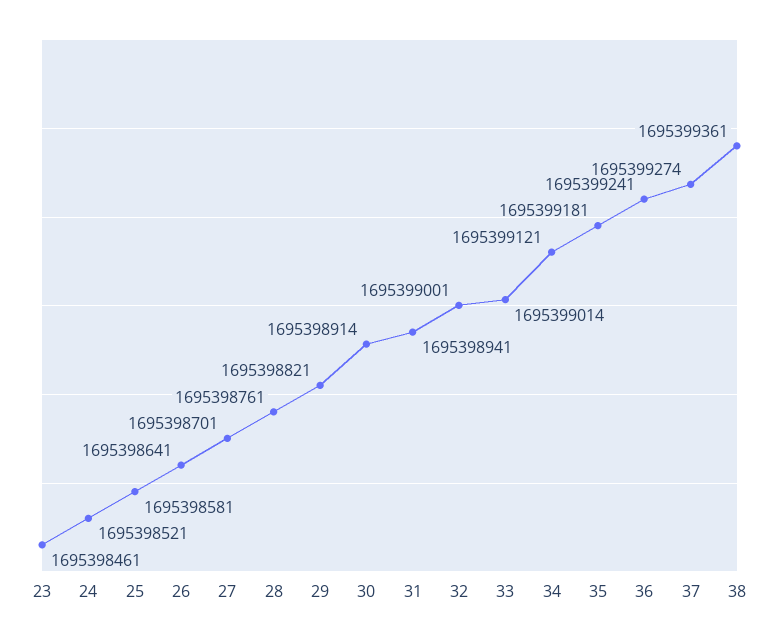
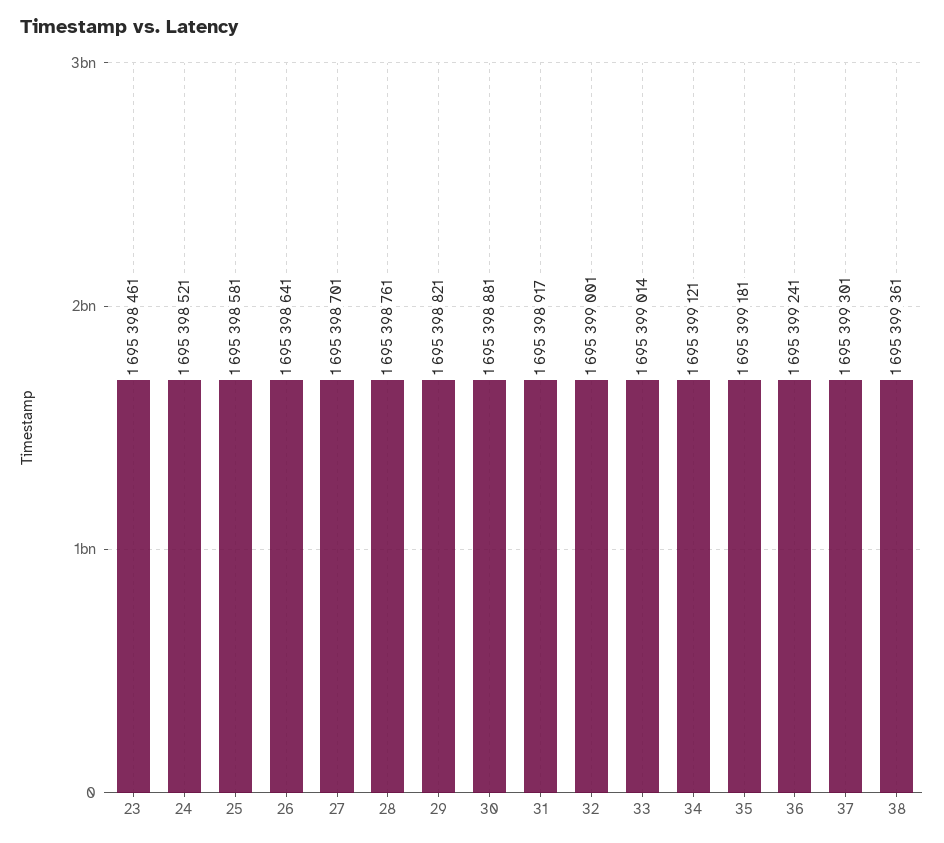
  {
    "23": 1695398461,
    "24": 1695398521,
    "25": 1695398581,
    "26": 1695398641,
    "27": 1695398701,
    "28": 1695398761,
    "29": 1695398821,
-   "30": 1695398914,
+   "30": 1695398881,
-   "31": 1695398941,
+   "31": 1695398917,
    "32": 1695399001,
    "33": 1695399014,
    "34": 1695399121,
    "35": 1695399181,
    "36": 1695399241,
-   "37": 1695399274,
+   "37": 1695399301,
    "38": 1695399361
  }

